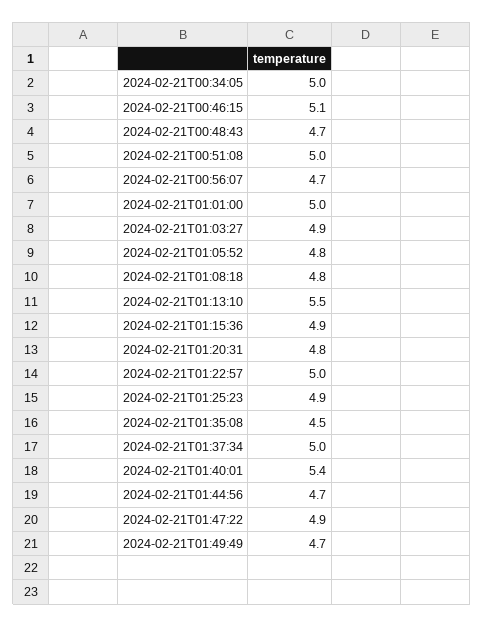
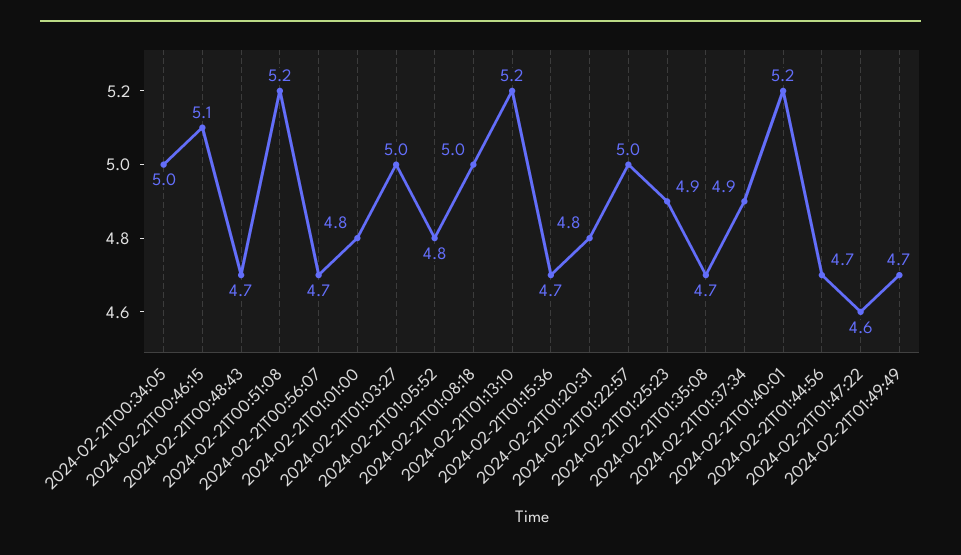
  {
    "2024-02-21T00:34:05": 5,
    "2024-02-21T00:46:15": 5.1,
    "2024-02-21T00:48:43": 4.7,
-   "2024-02-21T00:51:08": 5,
+   "2024-02-21T00:51:08": 5.2,
    "2024-02-21T00:56:07": 4.7,
-   "2024-02-21T01:01:00": 5,
+   "2024-02-21T01:01:00": 4.8,
-   "2024-02-21T01:03:27": 4.9,
+   "2024-02-21T01:03:27": 5,
    "2024-02-21T01:05:52": 4.8,
-   "2024-02-21T01:08:18": 4.8,
+   "2024-02-21T01:08:18": 5,
-   "2024-02-21T01:13:10": 5.5,
+   "2024-02-21T01:13:10": 5.2,
-   "2024-02-21T01:15:36": 4.9,
+   "2024-02-21T01:15:36": 4.7,
    "2024-02-21T01:20:31": 4.8,
    "2024-02-21T01:22:57": 5,
    "2024-02-21T01:25:23": 4.9,
-   "2024-02-21T01:35:08": 4.5,
+   "2024-02-21T01:35:08": 4.7,
-   "2024-02-21T01:37:34": 5,
+   "2024-02-21T01:37:34": 4.9,
-   "2024-02-21T01:40:01": 5.4,
+   "2024-02-21T01:40:01": 5.2,
    "2024-02-21T01:44:56": 4.7,
-   "2024-02-21T01:47:22": 4.9,
+   "2024-02-21T01:47:22": 4.6,
    "2024-02-21T01:49:49": 4.7
  }

